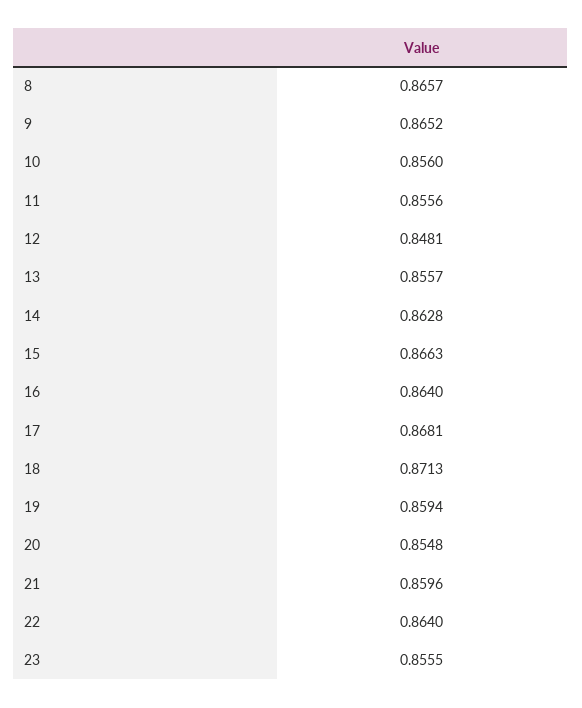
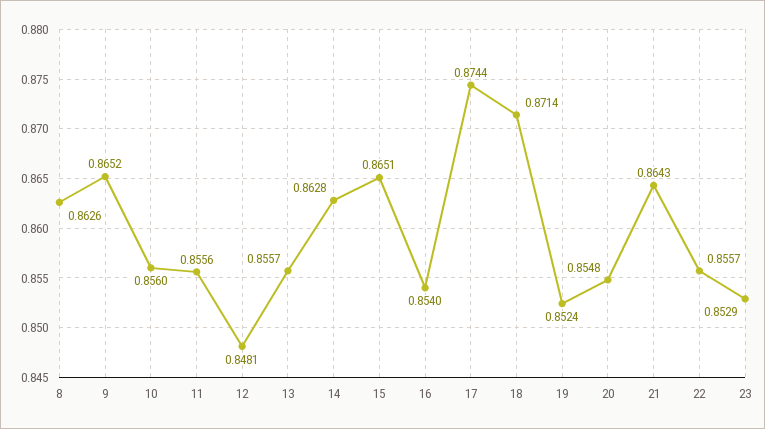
  {
-   "8": 0.8657,
+   "8": 0.8626,
    "9": 0.8652,
    "10": 0.856,
    "11": 0.8556,
    "12": 0.8481,
    "13": 0.8557,
    "14": 0.8628,
-   "15": 0.8663,
+   "15": 0.8651,
-   "16": 0.864,
+   "16": 0.854,
-   "17": 0.8681,
+   "17": 0.8744,
-   "18": 0.8713,
+   "18": 0.8714,
-   "19": 0.8594,
+   "19": 0.8524,
    "20": 0.8548,
-   "21": 0.8596,
+   "21": 0.8643,
-   "22": 0.864,
+   "22": 0.8557,
-   "23": 0.8555
+   "23": 0.8529
  }

